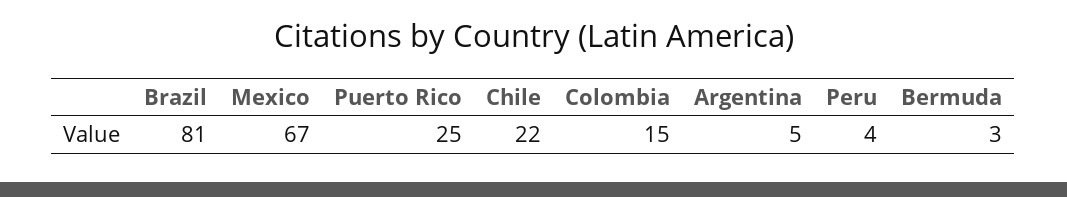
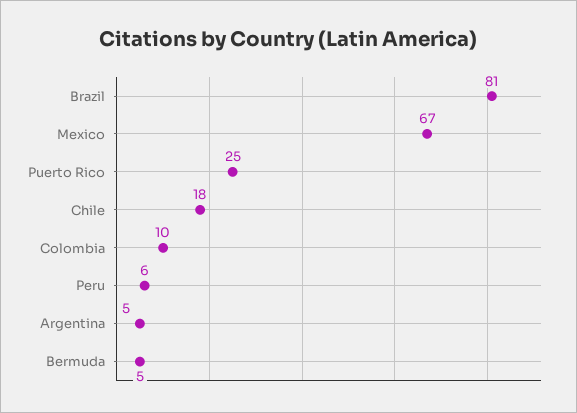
  {
    "Brazil": 81,
    "Mexico": 67,
    "Puerto Rico": 25,
-   "Chile": 22,
+   "Chile": 18,
-   "Colombia": 15,
+   "Colombia": 10,
    "Argentina": 5,
-   "Peru": 4,
+   "Peru": 6,
-   "Bermuda": 3
+   "Bermuda": 5
  }

